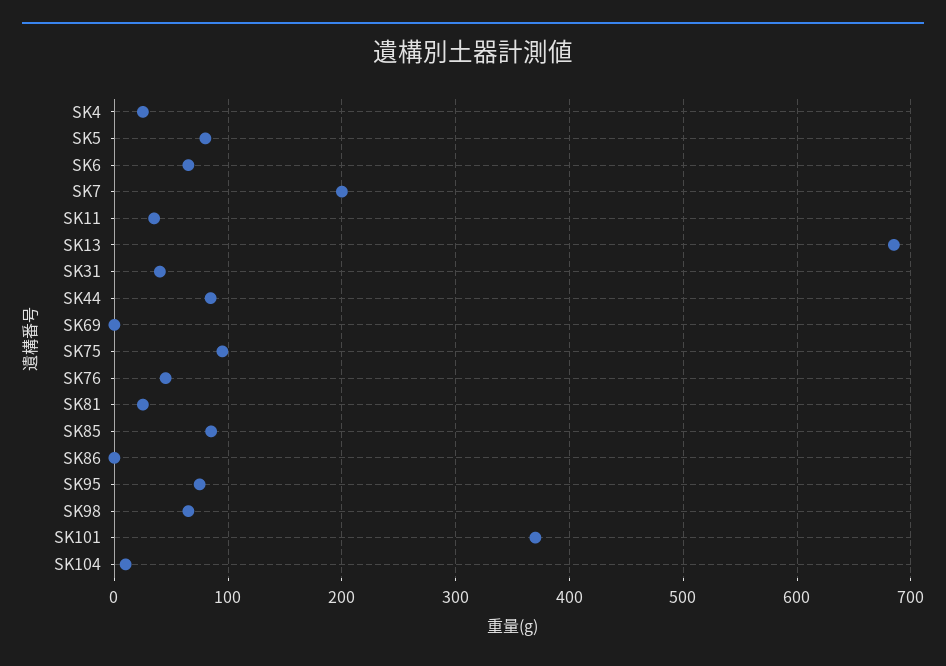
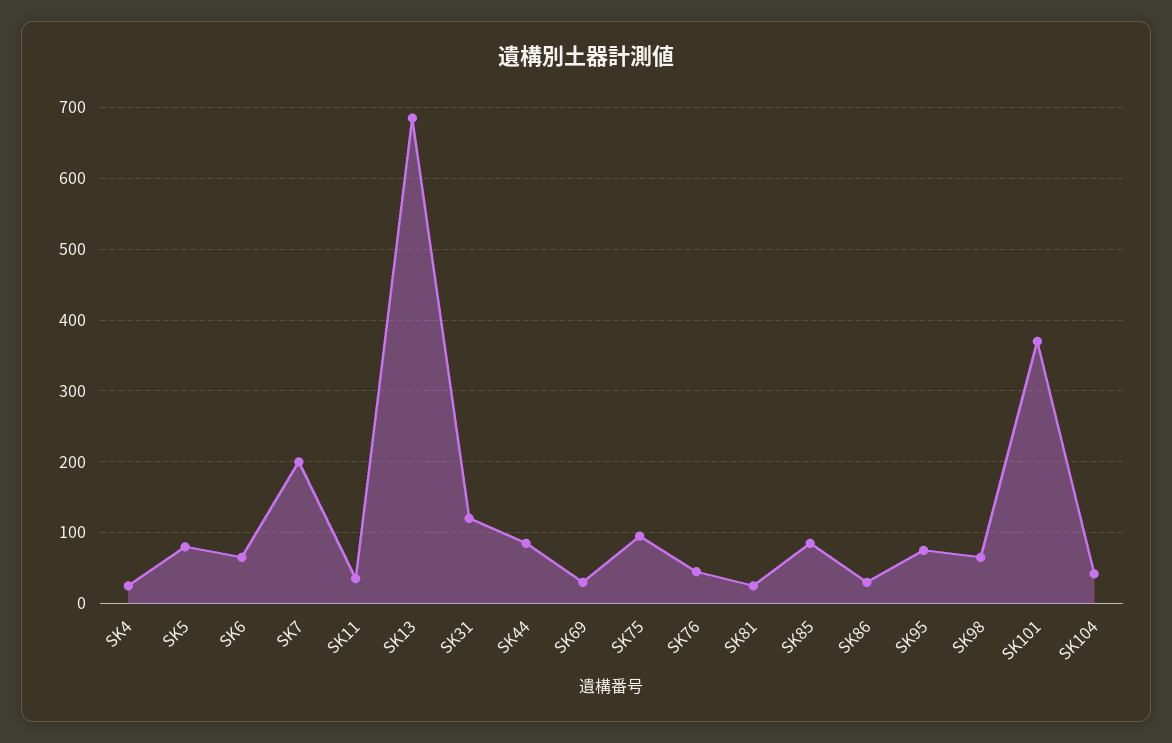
  {
    "SK4": 30,
    "SK5": 80,
    "SK6": 70,
    "SK7": 200,
    "SK11": 40,
    "SK13": 690,
-   "SK31": 40,
+   "SK31": 120,
    "SK44": 80,
-   "SK69": 0,
+   "SK69": 30,
    "SK75": 100,
    "SK76": 50,
    "SK81": 30,
    "SK85": 90,
-   "SK86": 0,
+   "SK86": 30,
    "SK95": 80,
    "SK98": 70,
    "SK101": 370,
-   "SK104": 10
+   "SK104": 40
  }

